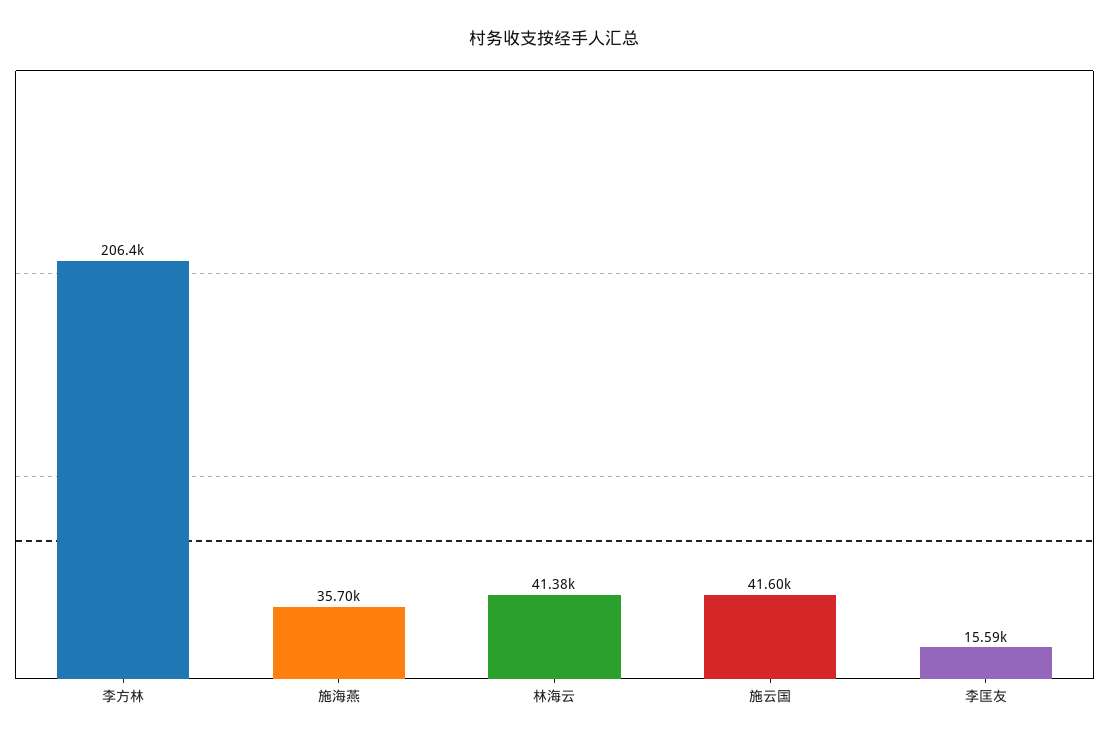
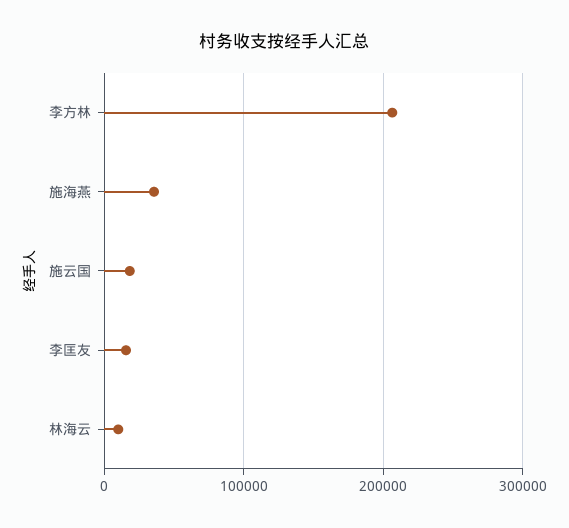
  {
    "李方林": 206400,
    "施海燕": 35700,
-   "林海云": 41380,
+   "林海云": 10000,
-   "施云国": 41600,
+   "施云国": 20000,
    "李匡友": 15590
  }

